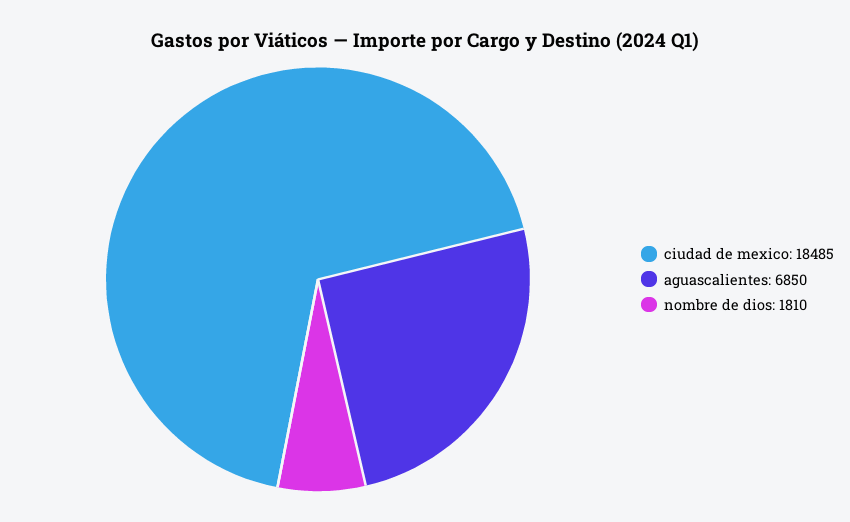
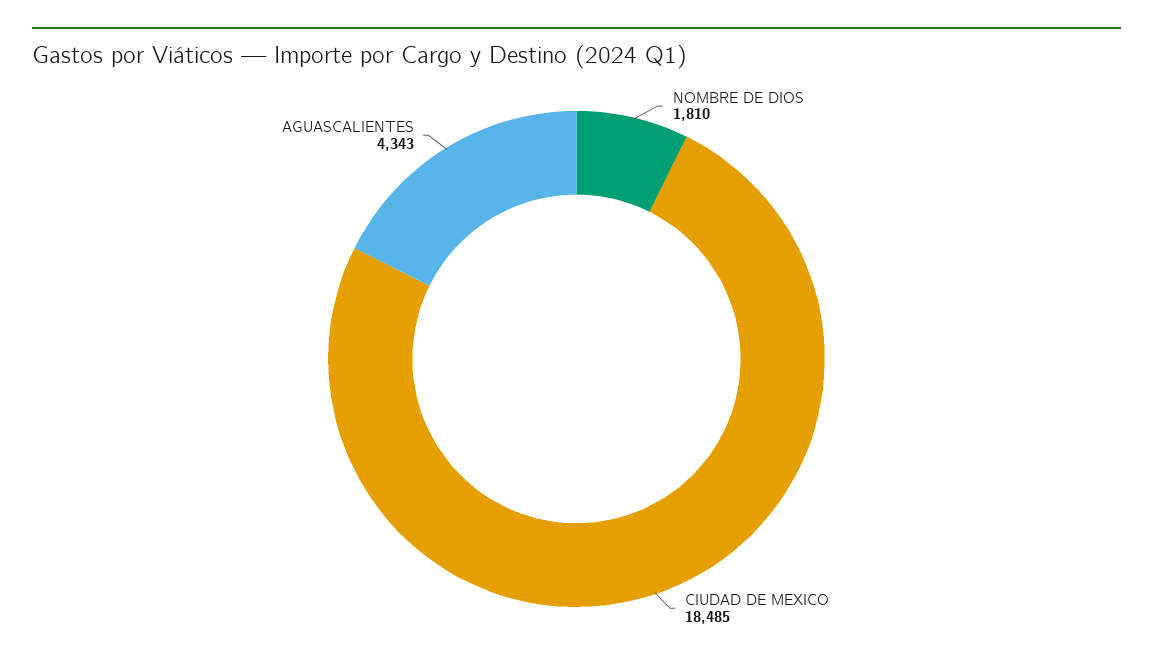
  {
    "ciudad de mexico": 18485,
-   "aguascalientes": 6850,
+   "aguascalientes": 4343,
    "nombre de dios": 1810
  }

